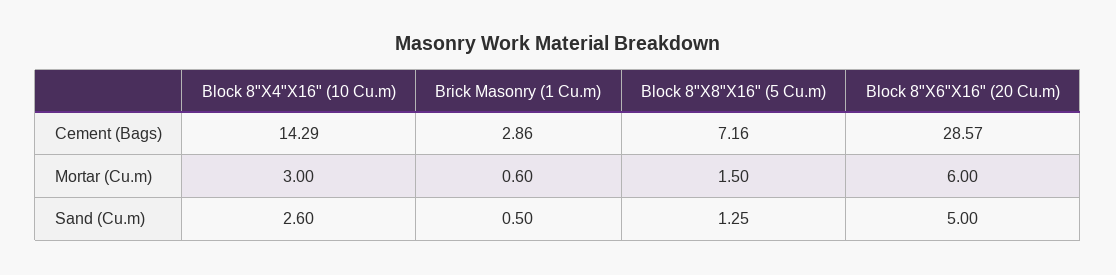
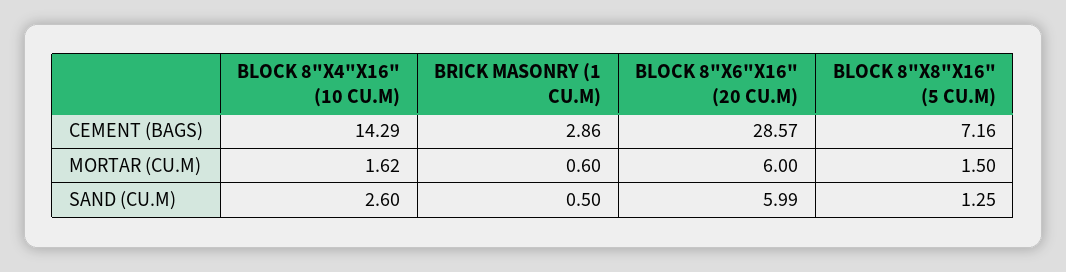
  {
    "Block 8\"X4\"X16\" (10 Cu.m)": {
      "Cement (Bags)": 14.29,
-     "Mortar (Cu.m)": 3,
+     "Mortar (Cu.m)": 1.62,
      "Sand (Cu.m)": 2.6
    },
    "Brick Masonry (1 Cu.m)": {
      "Cement (Bags)": 2.86,
      "Mortar (Cu.m)": 0.6,
      "Sand (Cu.m)": 0.5
    },
    "Block 8\"X8\"X16\" (5 Cu.m)": {
      "Cement (Bags)": 7.16,
      "Mortar (Cu.m)": 1.5,
      "Sand (Cu.m)": 1.25
    },
    "Block 8\"X6\"X16\" (20 Cu.m)": {
      "Cement (Bags)": 28.57,
      "Mortar (Cu.m)": 6,
-     "Sand (Cu.m)": 5
+     "Sand (Cu.m)": 5.99
    }
  }

